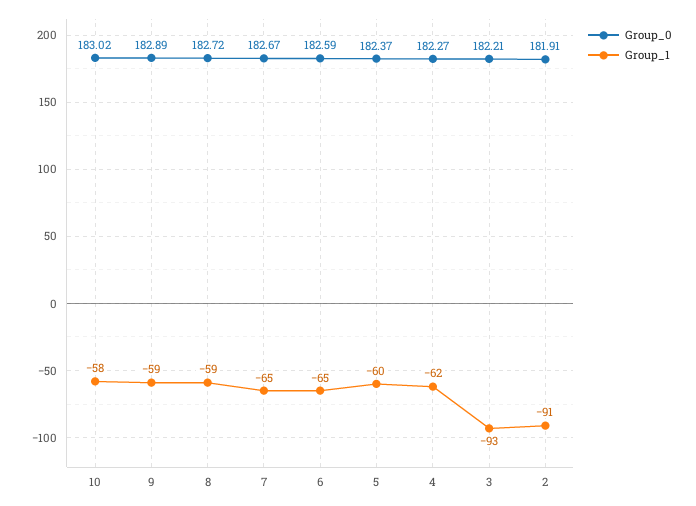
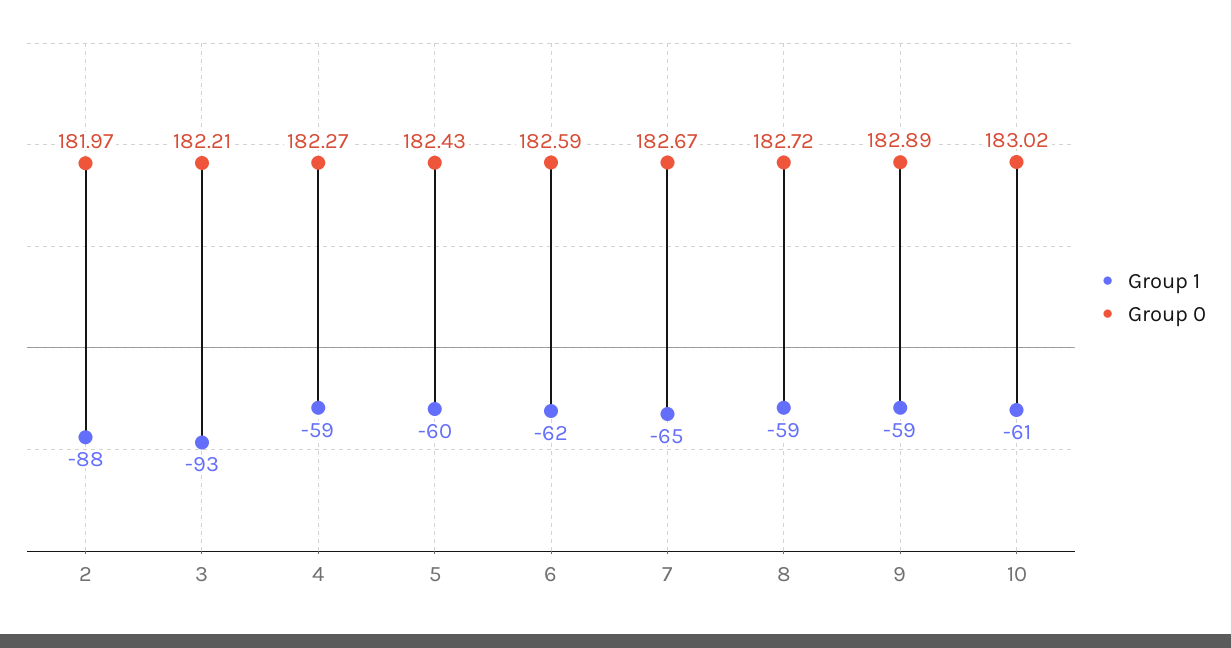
  {
    "Group_0": {
      "10": 183.02,
      "9": 182.89,
      "8": 182.72,
      "7": 182.67,
      "6": 182.59,
-     "5": 182.37,
+     "5": 182.43,
      "4": 182.27,
      "3": 182.21,
-     "2": 181.91
+     "2": 181.97
    },
    "Group_1": {
-     "10": -58,
+     "10": -61,
      "9": -59,
      "8": -59,
      "7": -65,
-     "6": -65,
+     "6": -62,
      "5": -60,
-     "4": -62,
+     "4": -59,
      "3": -93,
-     "2": -91
+     "2": -88
    }
  }

